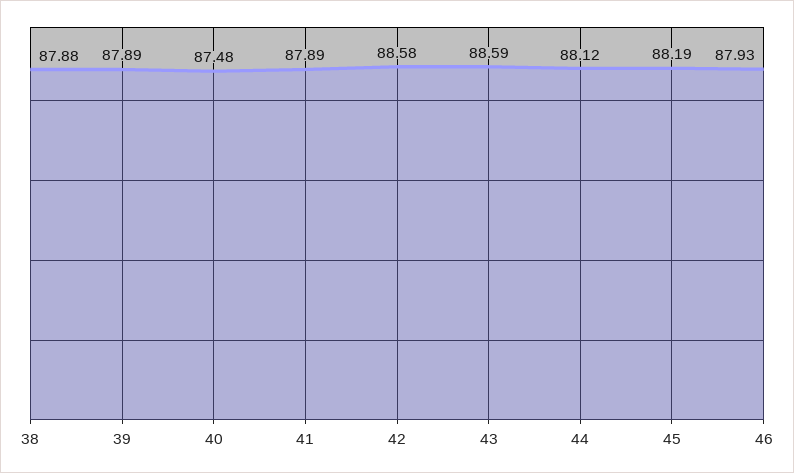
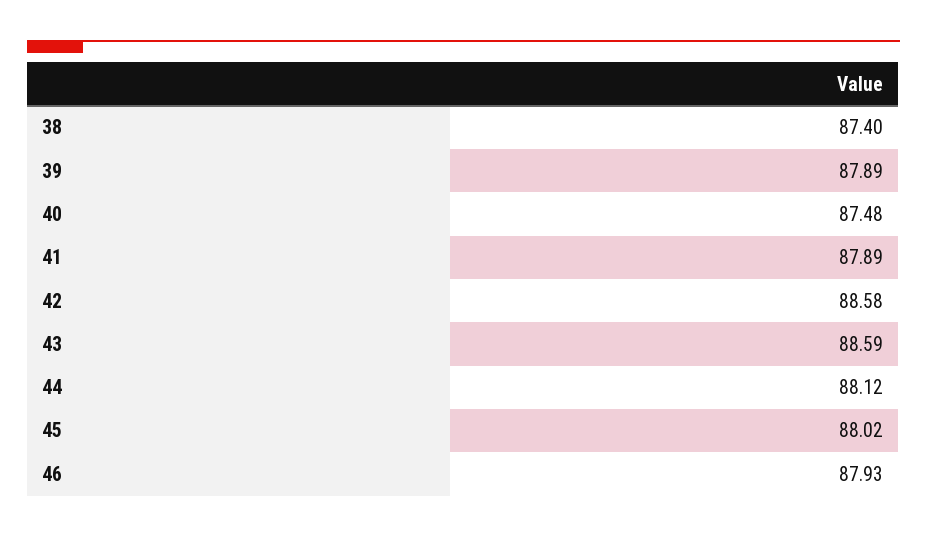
  {
-   "38": 87.88,
+   "38": 87.4,
    "39": 87.89,
    "40": 87.48,
    "41": 87.89,
    "42": 88.58,
    "43": 88.59,
    "44": 88.12,
-   "45": 88.19,
+   "45": 88.02,
    "46": 87.93
  }

